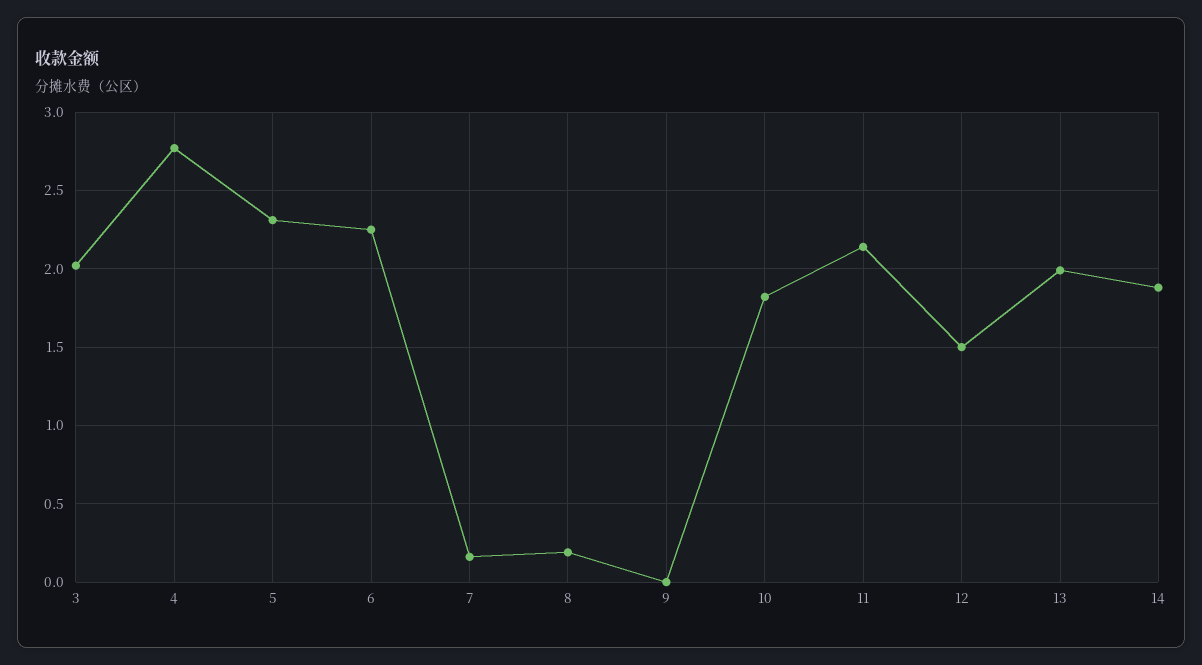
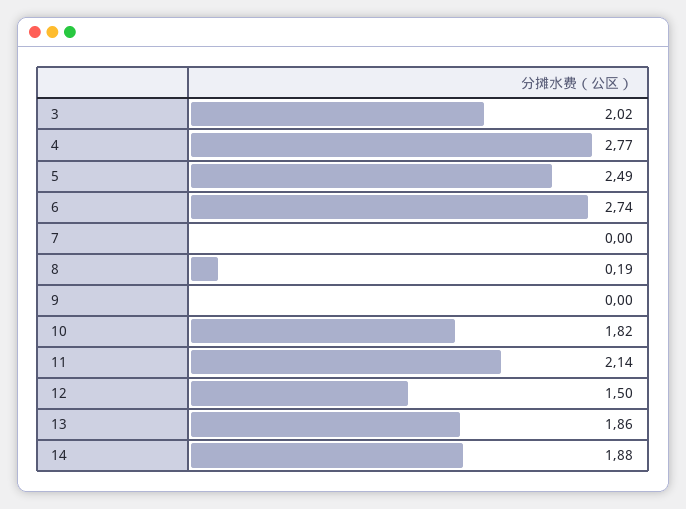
  {
    "3": 2.02,
    "4": 2.77,
-   "5": 2.3,
+   "5": 2.49,
-   "6": 2.25,
+   "6": 2.74,
-   "7": 0.15,
+   "7": 0,
    "8": 0.19,
    "9": 0,
    "10": 1.82,
    "11": 2.14,
    "12": 1.5,
-   "13": 2,
+   "13": 1.86,
    "14": 1.88
  }

